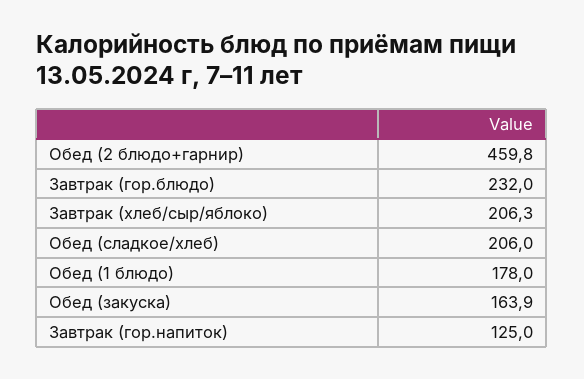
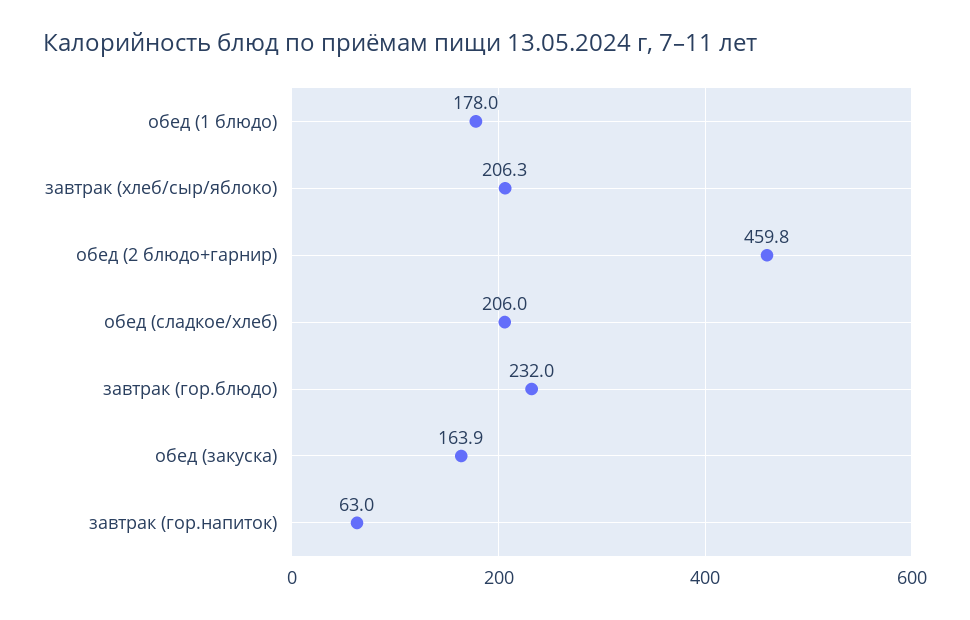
  {
    "Обед (2 блюдо+гарнир)": 459.8,
    "Завтрак (гор.блюдо)": 232,
    "Завтрак (хлеб/сыр/яблоко)": 206.3,
    "Обед (сладкое/хлеб)": 206,
    "Обед (1 блюдо)": 178,
    "Обед (закуска)": 163.9,
-   "Завтрак (гор.напиток)": 125
+   "Завтрак (гор.напиток)": 63
  }

